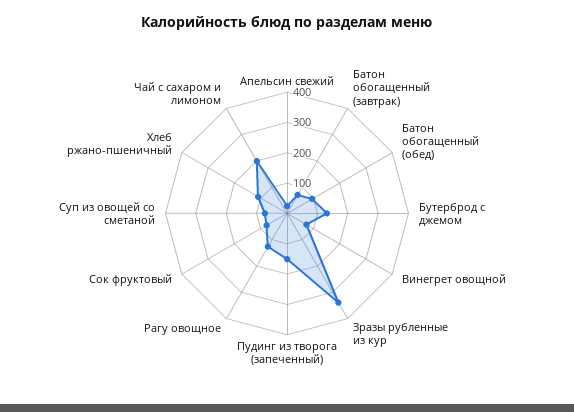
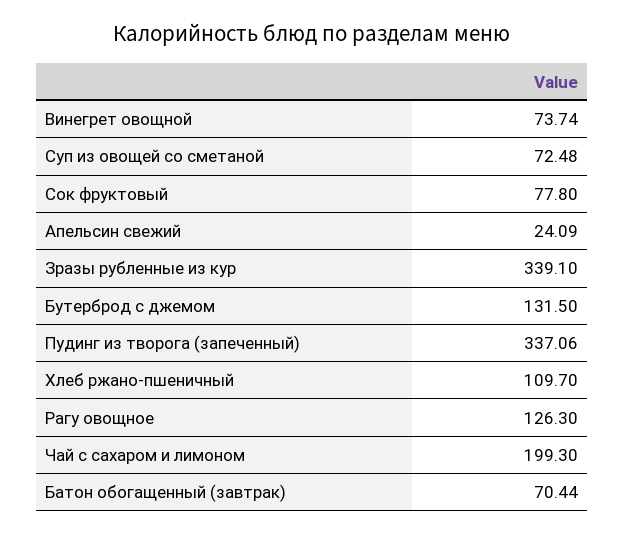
  {
    "Апельсин свежий": 24.09,
    "Батон обогащенный (завтрак)": 70.44,
-   "Батон обогащенный (обед)": 100,
    "Бутерброд с джемом": 131.5,
    "Винегрет овощной": 73.74,
    "Зразы рубленные из кур": 339.1,
-   "Пудинг из творога (запеченный)": 150,
+   "Пудинг из творога (запеченный)": 337.06,
    "Рагу овощное": 126.3,
    "Сок фруктовый": 77.8,
    "Суп из овощей со сметаной": 72.48,
    "Хлеб ржано-пшеничный": 109.7,
    "Чай с сахаром и лимоном": 199.3
  }

